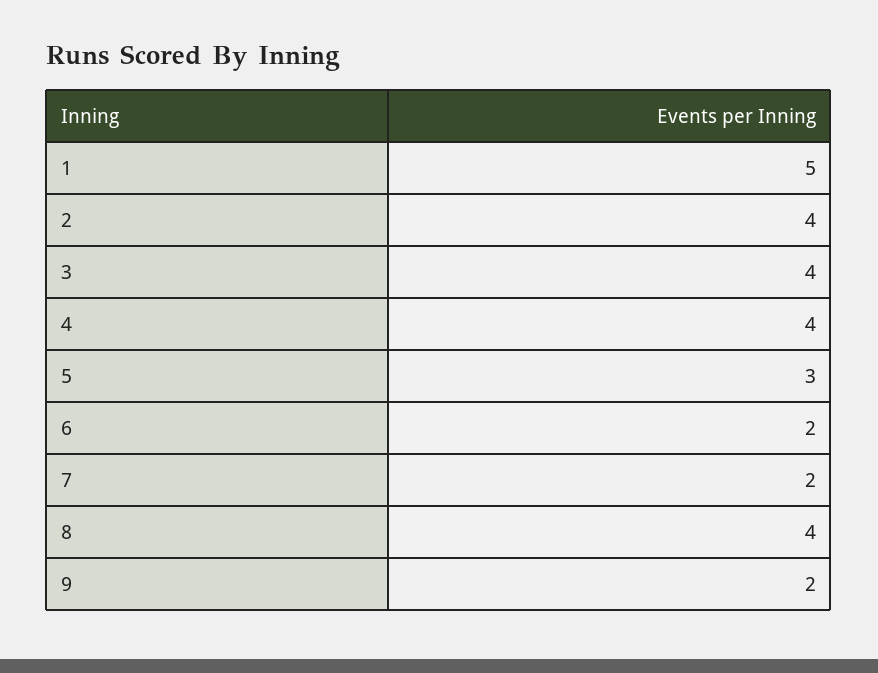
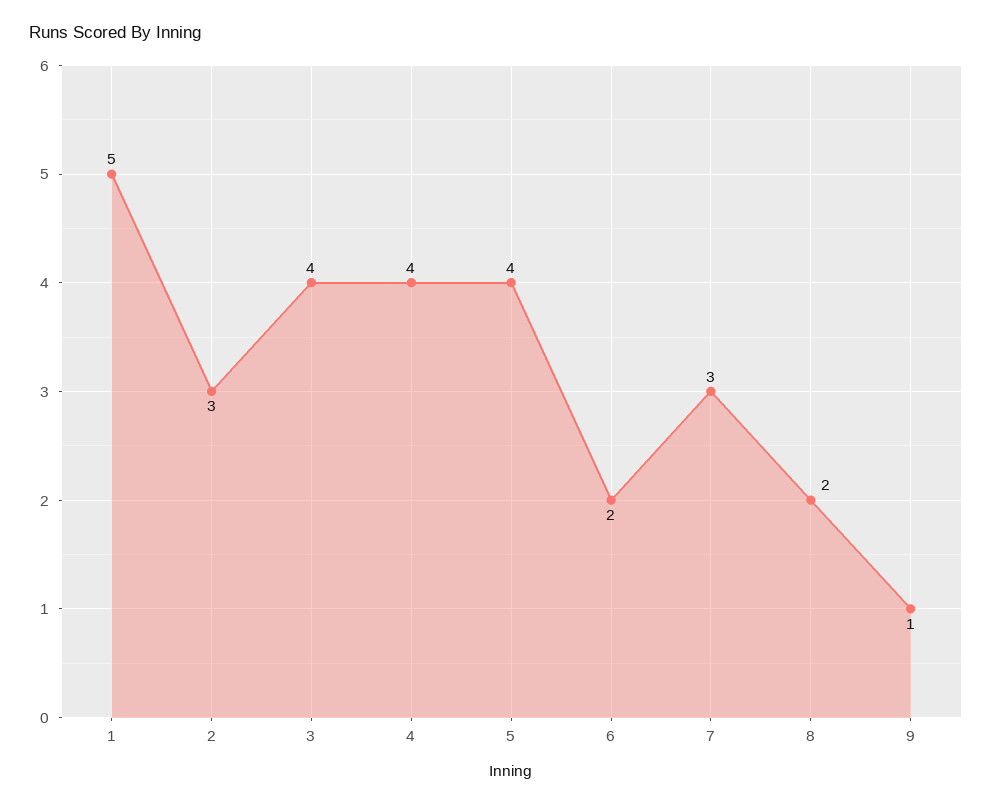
  {
    "1": 5,
-   "2": 4,
+   "2": 3,
    "3": 4,
    "4": 4,
-   "5": 3,
+   "5": 4,
    "6": 2,
-   "7": 2,
+   "7": 3,
-   "8": 4,
+   "8": 2,
-   "9": 2
+   "9": 1
  }

